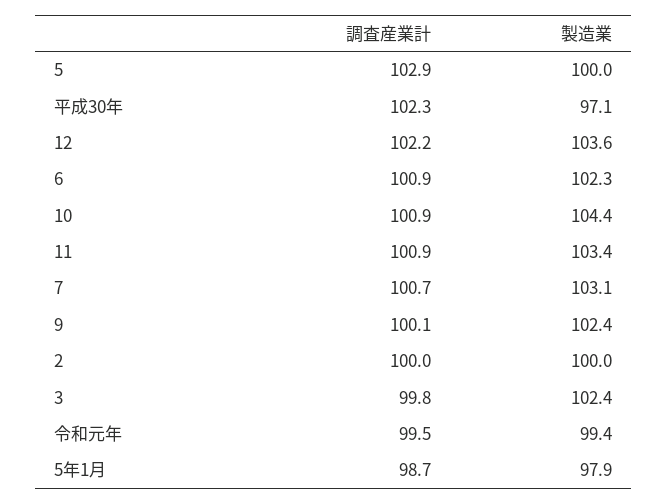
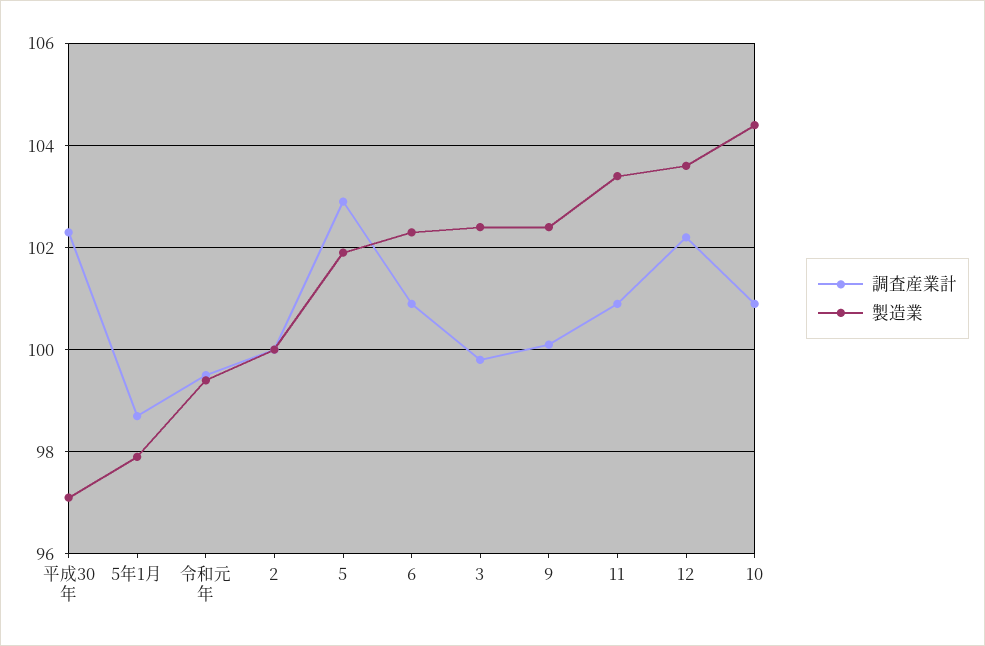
  {
    "調査産業計": {
      "5": 102.9,
      "平成30年": 102.3,
      "12": 102.2,
      "6": 100.9,
      "10": 100.9,
      "11": 100.9,
-     "7": 100.7,
      "9": 100.1,
      "2": 100,
      "3": 99.8,
      "令和元年": 99.5,
      "5年1月": 98.7
    },
    "製造業": {
-     "5": 100,
+     "5": 102,
      "平成30年": 97.1,
      "12": 103.6,
      "6": 102.3,
      "10": 104.4,
      "11": 103.4,
-     "7": 103.1,
      "9": 102.4,
      "2": 100,
      "3": 102.4,
      "令和元年": 99.4,
      "5年1月": 97.9
    }
  }

